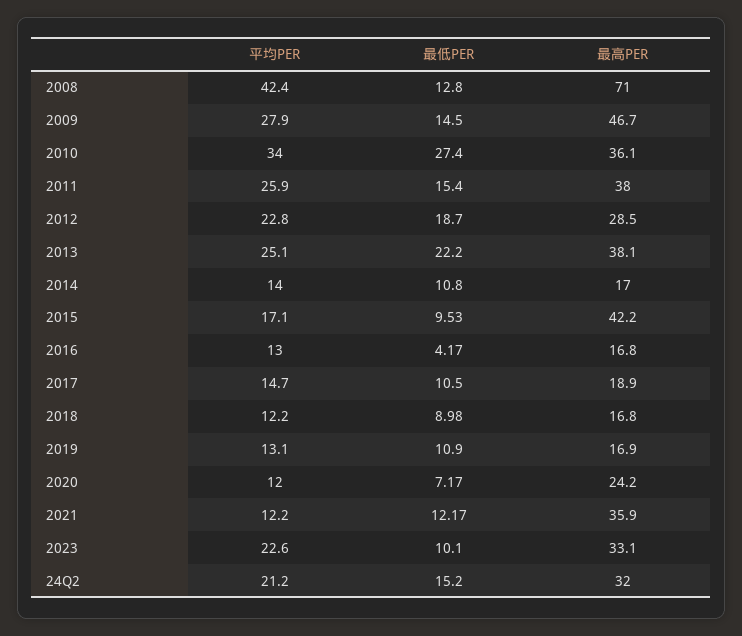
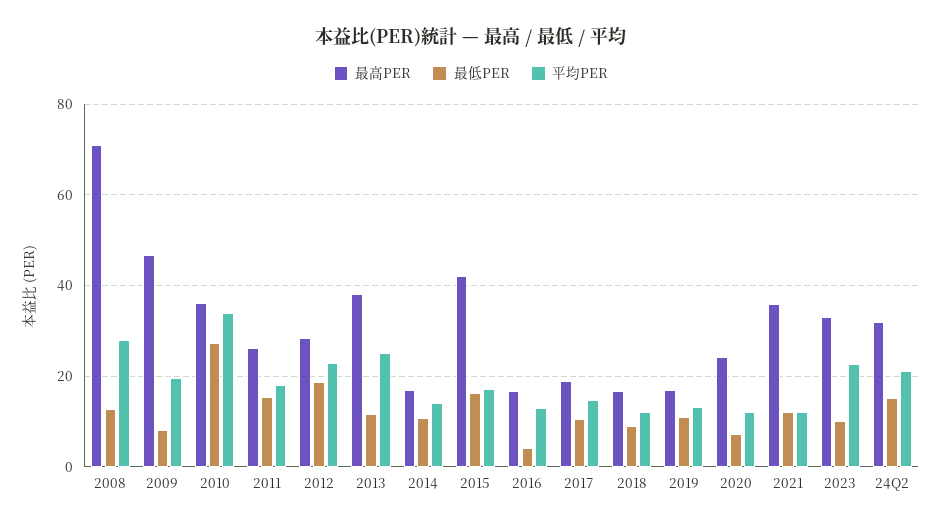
  {
    "平均PER": {
-     "2008": 42.4,
+     "2008": 28,
-     "2009": 27.9,
+     "2009": 20,
      "2010": 34,
-     "2011": 25.9,
+     "2011": 18,
      "2012": 22.8,
      "2013": 25.1,
      "2014": 14,
      "2015": 17.1,
      "2016": 13,
      "2017": 14.7,
      "2018": 12.2,
      "2019": 13.1,
      "2020": 12,
      "2021": 12.2,
      "2023": 22.6,
      "24Q2": 21.2
    },
    "最低PER": {
      "2008": 12.8,
-     "2009": 14.5,
+     "2009": 8,
      "2010": 27.4,
      "2011": 15.4,
      "2012": 18.7,
-     "2013": 22.2,
+     "2013": 12,
      "2014": 10.8,
-     "2015": 9.53,
+     "2015": 16,
      "2016": 4.17,
      "2017": 10.5,
      "2018": 8.98,
      "2019": 10.9,
      "2020": 7.17,
      "2021": 12.17,
      "2023": 10.1,
      "24Q2": 15.2
    },
    "最高PER": {
      "2008": 71,
      "2009": 46.7,
      "2010": 36.1,
-     "2011": 38,
+     "2011": 26,
      "2012": 28.5,
      "2013": 38.1,
      "2014": 17,
      "2015": 42.2,
      "2016": 16.8,
      "2017": 18.9,
      "2018": 16.8,
      "2019": 16.9,
      "2020": 24.2,
      "2021": 35.9,
      "2023": 33.1,
      "24Q2": 32
    }
  }

